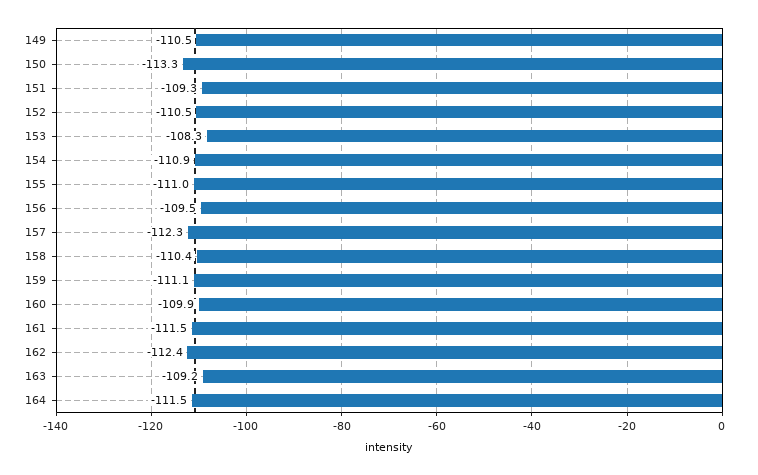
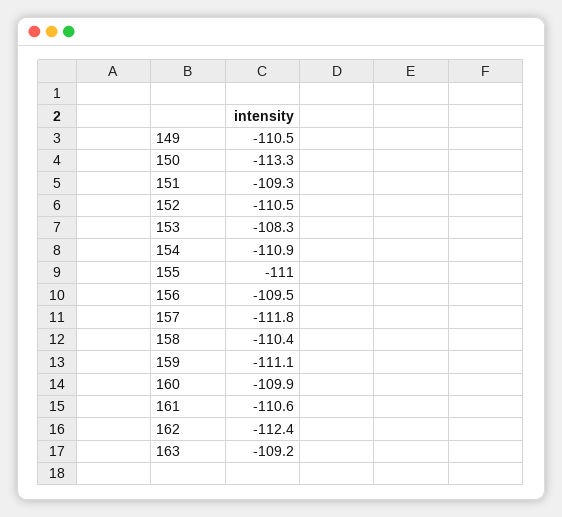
  {
    "149": -110.5,
    "150": -113.3,
    "151": -109.3,
    "152": -110.5,
    "153": -108.3,
    "154": -110.9,
    "155": -111,
    "156": -109.5,
-   "157": -112.3,
+   "157": -111.8,
    "158": -110.4,
    "159": -111.1,
    "160": -109.9,
-   "161": -111.5,
+   "161": -110.6,
    "162": -112.4,
-   "163": -109.2,
+   "163": -109.2
-   "164": -111.5
  }

